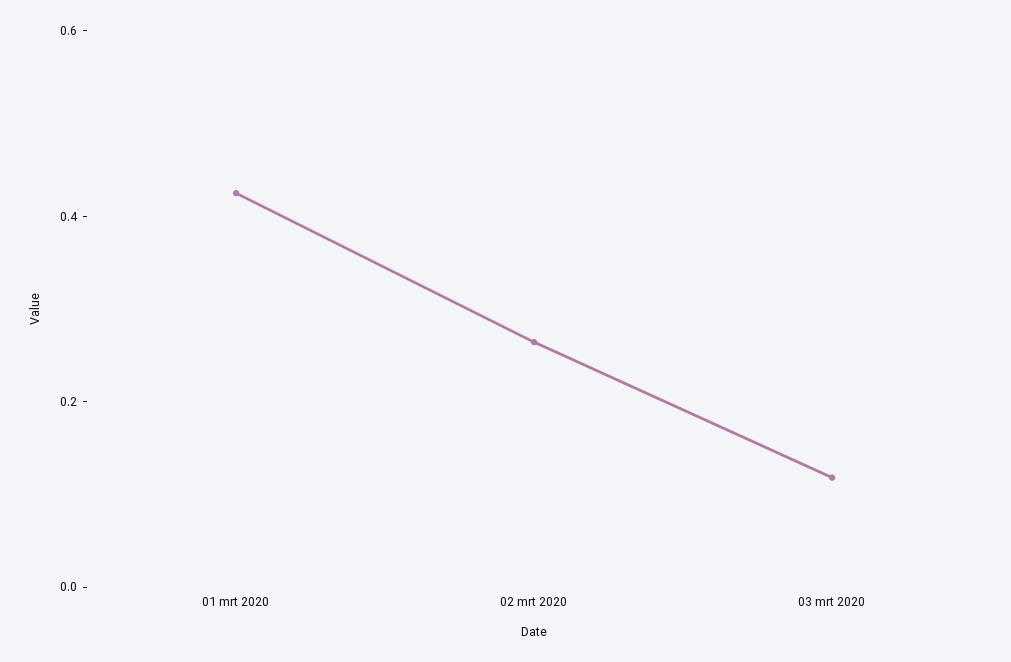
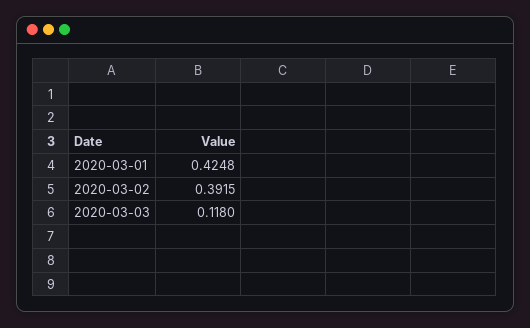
  {
    "01 mrt 2020": 0.4248,
-   "02 mrt 2020": 0.25,
+   "02 mrt 2020": 0.3915,
    "03 mrt 2020": 0.118
  }

